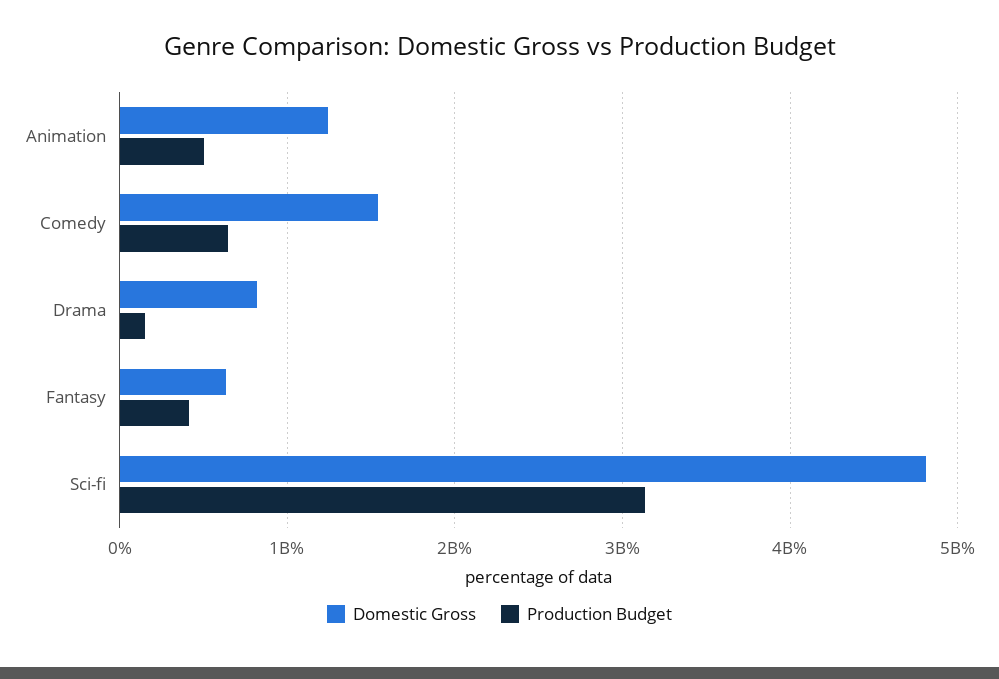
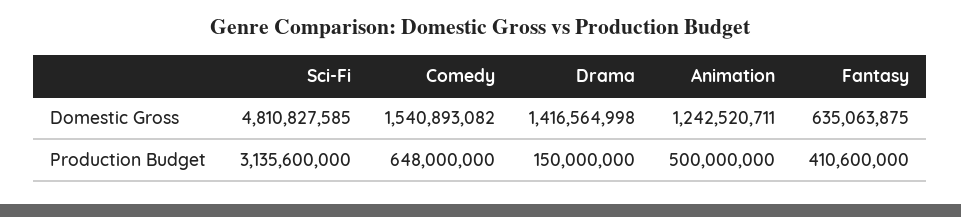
  {
    "Domestic Gross": {
      "Animation": 1242520711,
      "Comedy": 1540893082,
-     "Drama": 800000000,
+     "Drama": 1416564998,
      "Fantasy": 635063875,
      "Sci-fi": 4810827585
    },
    "Production Budget": {
      "Animation": 500000000,
      "Comedy": 648000000,
      "Drama": 150000000,
      "Fantasy": 410600000,
      "Sci-fi": 3135600000
    }
  }

